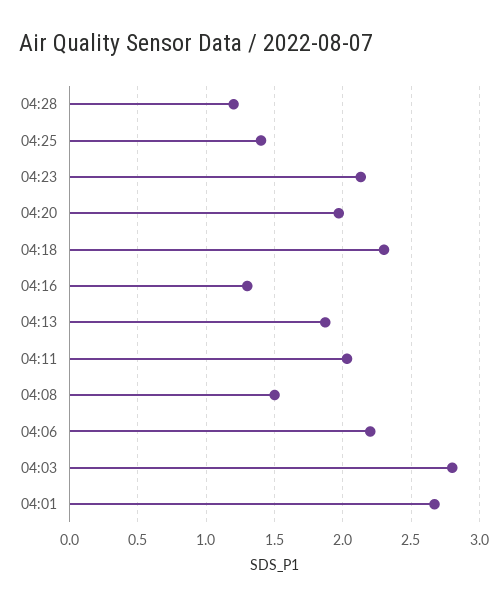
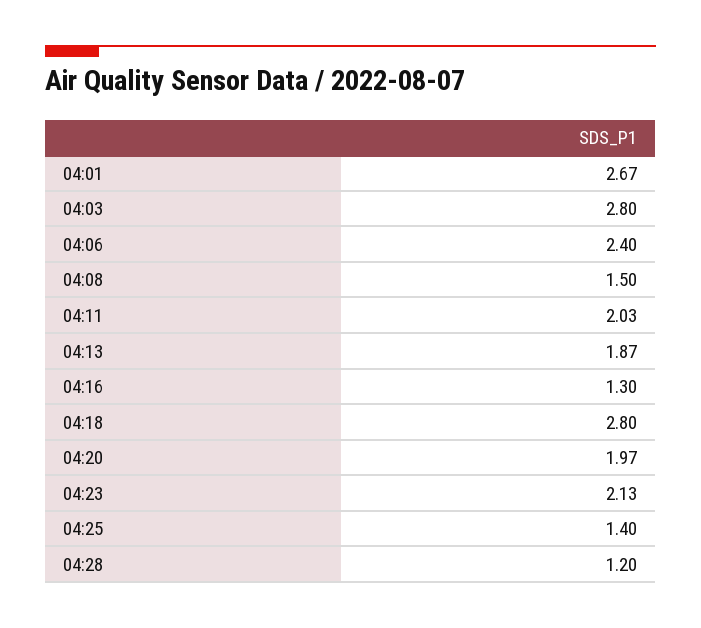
  {
    "04:28": 1.2,
    "04:25": 1.4,
    "04:23": 2.13,
    "04:20": 1.97,
-   "04:18": 2.3,
+   "04:18": 2.8,
    "04:16": 1.3,
    "04:13": 1.87,
    "04:11": 2.03,
    "04:08": 1.5,
-   "04:06": 2.2,
+   "04:06": 2.4,
    "04:03": 2.8,
    "04:01": 2.67
  }

